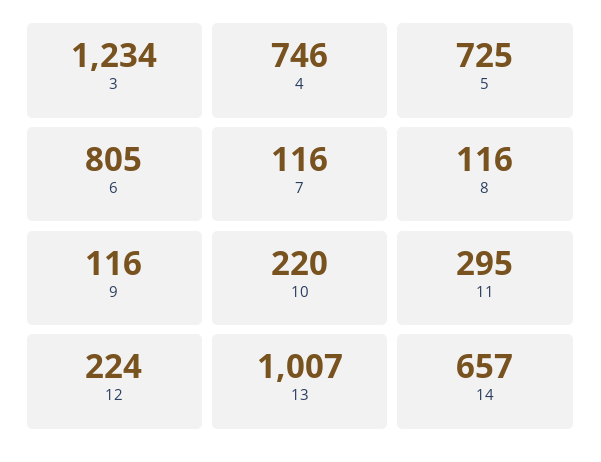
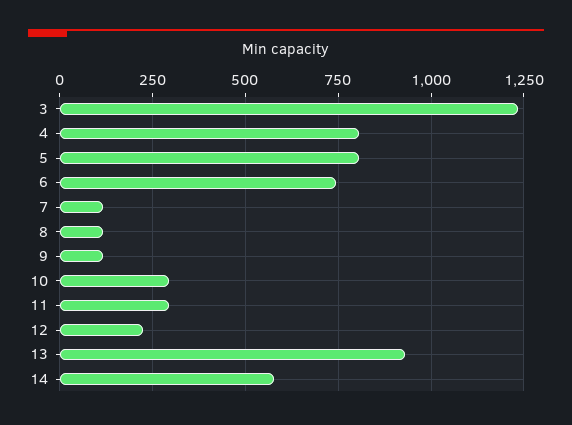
  {
    "3": 1234,
-   "4": 746,
+   "4": 800,
-   "5": 725,
+   "5": 800,
-   "6": 805,
+   "6": 750,
    "7": 116,
    "8": 116,
    "9": 116,
-   "10": 220,
+   "10": 300,
    "11": 295,
    "12": 224,
-   "13": 1007,
+   "13": 925,
-   "14": 657
+   "14": 575
  }

